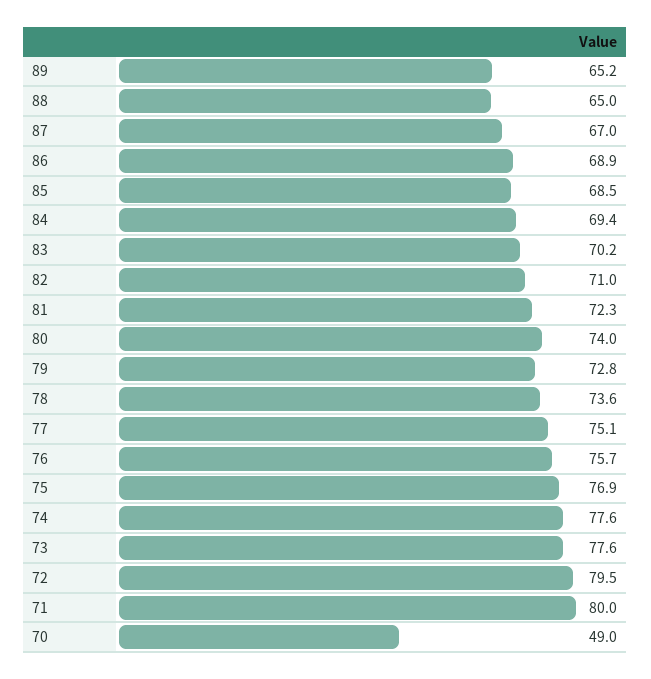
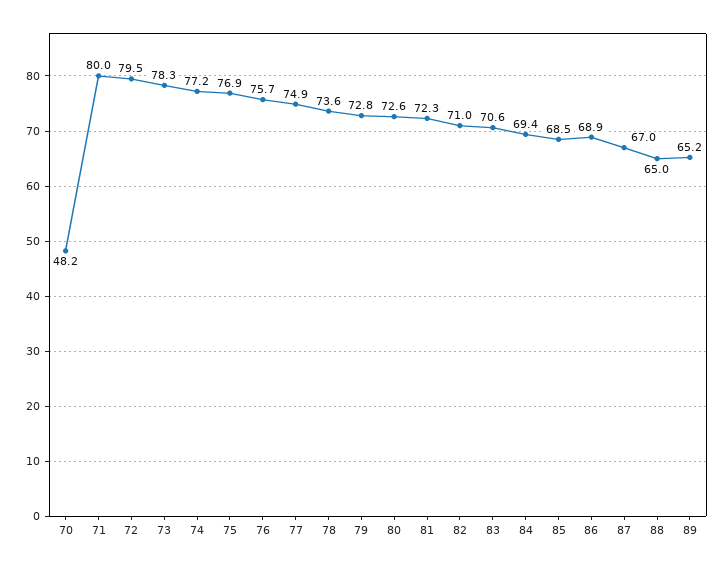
  {
    "89": 65.2,
    "88": 65,
    "87": 67,
    "86": 68.9,
    "85": 68.5,
    "84": 69.4,
-   "83": 70.2,
+   "83": 70.6,
    "82": 71,
    "81": 72.3,
-   "80": 74,
+   "80": 72.6,
    "79": 72.8,
    "78": 73.6,
-   "77": 75.1,
+   "77": 74.9,
    "76": 75.7,
    "75": 76.9,
-   "74": 77.6,
+   "74": 77.2,
-   "73": 77.6,
+   "73": 78.3,
    "72": 79.5,
    "71": 80,
-   "70": 49
+   "70": 48.2
  }

